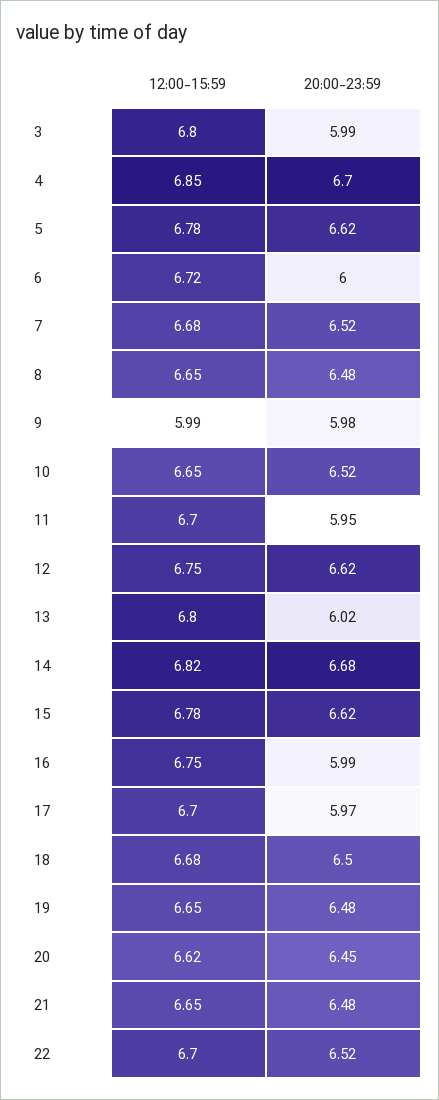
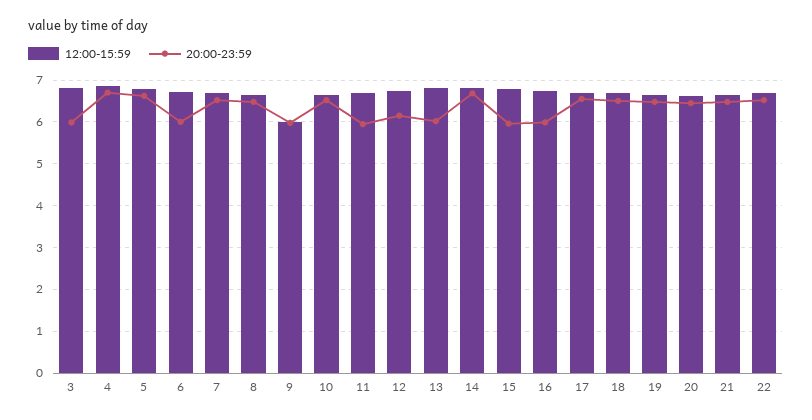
  {
    "12:00-15:59": {
      "3": 6.8,
      "4": 6.85,
      "5": 6.78,
      "6": 6.72,
      "7": 6.68,
      "8": 6.65,
      "9": 5.99,
      "10": 6.65,
      "11": 6.7,
      "12": 6.75,
      "13": 6.8,
      "14": 6.82,
      "15": 6.78,
      "16": 6.75,
      "17": 6.7,
      "18": 6.68,
      "19": 6.65,
      "20": 6.62,
      "21": 6.65,
      "22": 6.7
    },
    "20:00-23:59": {
      "3": 5.99,
      "4": 6.7,
      "5": 6.62,
      "6": 6,
      "7": 6.52,
      "8": 6.48,
      "9": 5.98,
      "10": 6.52,
      "11": 5.95,
-     "12": 6.62,
+     "12": 6.2,
      "13": 6.02,
      "14": 6.68,
-     "15": 6.62,
+     "15": 6,
      "16": 5.99,
-     "17": 5.97,
+     "17": 6.6,
      "18": 6.5,
      "19": 6.48,
      "20": 6.45,
      "21": 6.48,
      "22": 6.52
    }
  }

